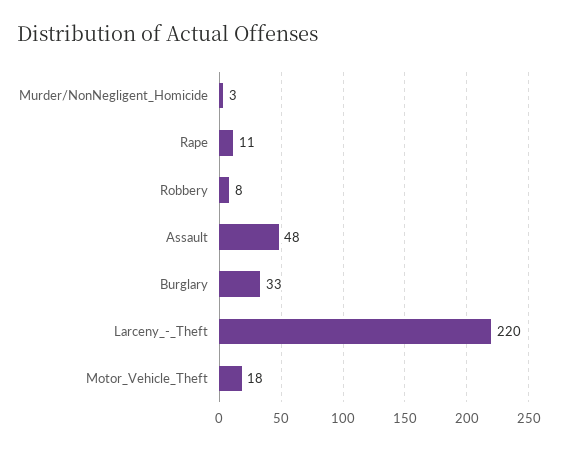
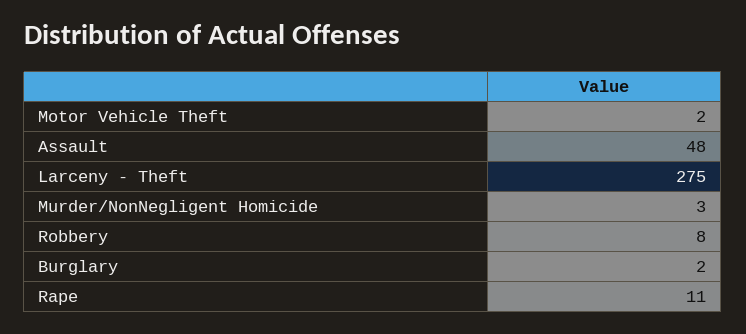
  {
    "Murder/NonNegligent_Homicide": 3,
    "Rape": 11,
    "Robbery": 8,
    "Assault": 48,
-   "Burglary": 33,
+   "Burglary": 2,
-   "Larceny_-_Theft": 220,
+   "Larceny_-_Theft": 275,
-   "Motor_Vehicle_Theft": 18
+   "Motor_Vehicle_Theft": 2
  }

